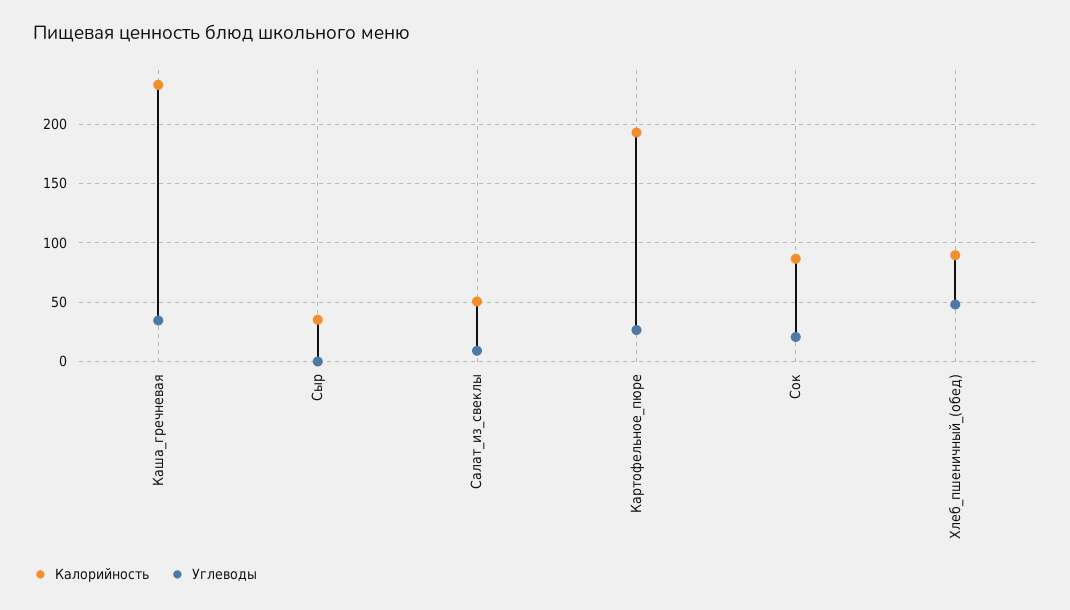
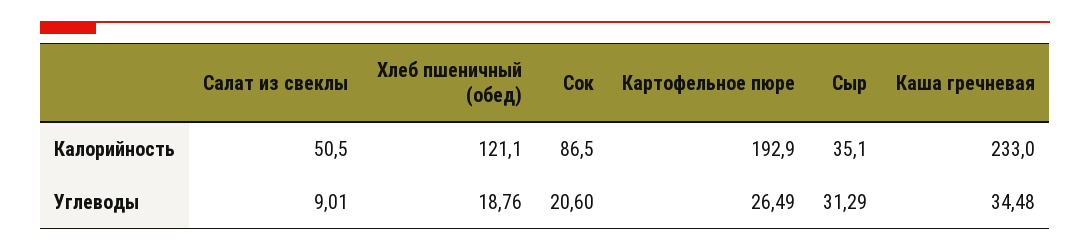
  {
    "Калорийность": {
      "Каша_гречневая": 233,
      "Сыр": 35.1,
      "Салат_из_свеклы": 50.5,
      "Картофельное_пюре": 192.9,
      "Сок": 86.5,
-     "Хлеб_пшеничный_(обед)": 90
+     "Хлеб_пшеничный_(обед)": 121.1
    },
    "Углеводы": {
      "Каша_гречневая": 34.48,
-     "Сыр": 0,
+     "Сыр": 31.29,
      "Салат_из_свеклы": 9.01,
      "Картофельное_пюре": 26.49,
      "Сок": 20.6,
-     "Хлеб_пшеничный_(обед)": 50
+     "Хлеб_пшеничный_(обед)": 18.76
    }
  }

